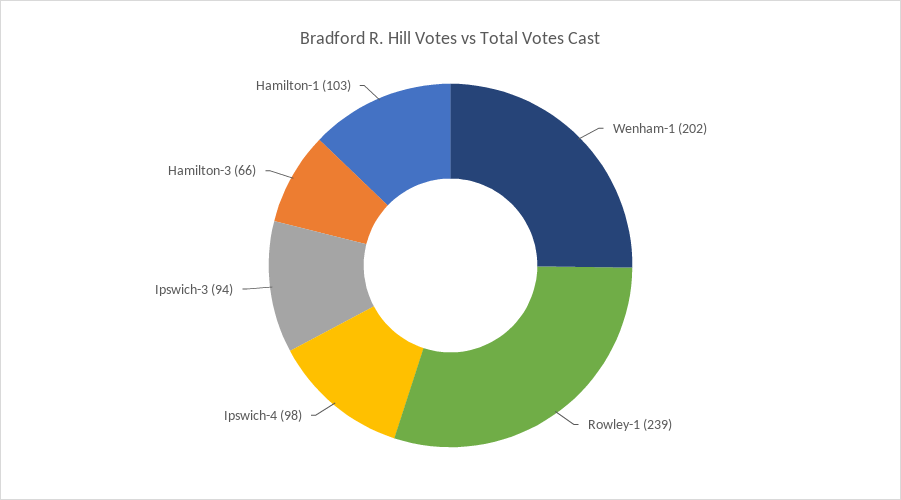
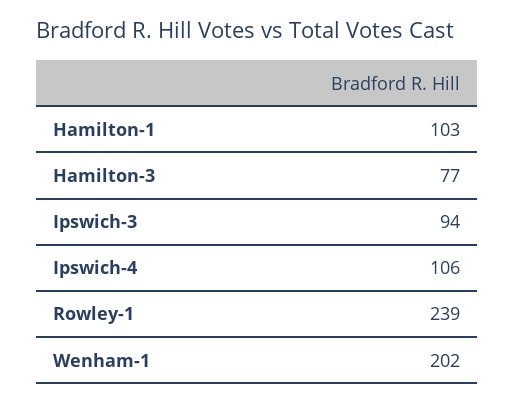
  {
    "Wenham-1": 202,
    "Rowley-1": 239,
-   "Ipswich-4": 98,
+   "Ipswich-4": 106,
    "Ipswich-3": 94,
-   "Hamilton-3": 66,
+   "Hamilton-3": 77,
    "Hamilton-1": 103
  }

